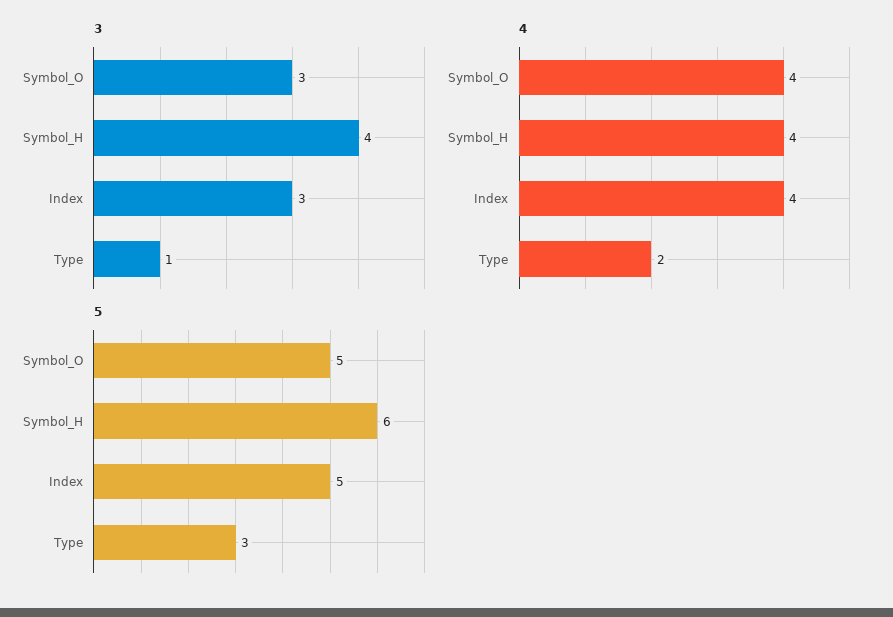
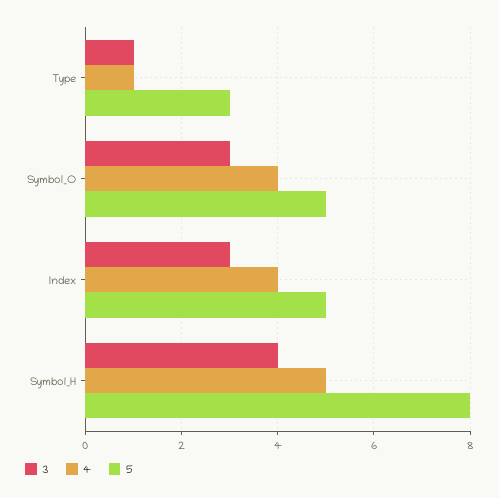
  {
    "3": {
      "Symbol_O": 3,
      "Symbol_H": 4,
      "Index": 3,
      "Type": 1
    },
    "4": {
      "Symbol_O": 4,
-     "Symbol_H": 4,
+     "Symbol_H": 5,
      "Index": 4,
-     "Type": 2
+     "Type": 1
    },
    "5": {
      "Symbol_O": 5,
-     "Symbol_H": 6,
+     "Symbol_H": 8,
      "Index": 5,
      "Type": 3
    }
  }

